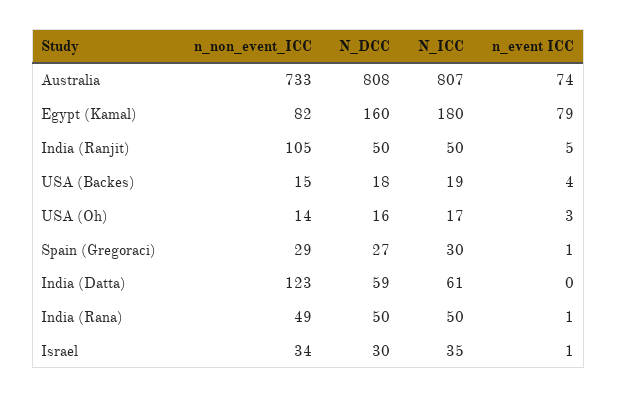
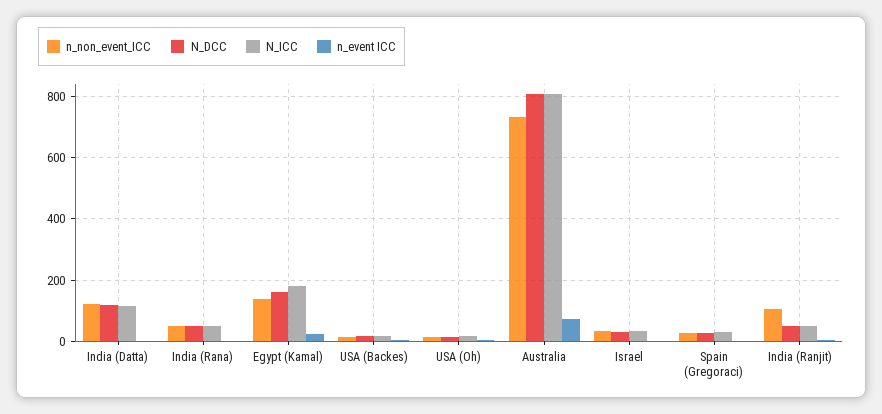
  {
    "n_non_event_ICC": {
      "Australia": 733,
-     "Egypt (Kamal)": 82,
+     "Egypt (Kamal)": 140,
      "India (Ranjit)": 105,
      "USA (Backes)": 15,
      "USA (Oh)": 14,
      "Spain (Gregoraci)": 29,
      "India (Datta)": 123,
      "India (Rana)": 49,
      "Israel": 34
    },
    "N_DCC": {
      "Australia": 808,
      "Egypt (Kamal)": 160,
      "India (Ranjit)": 50,
      "USA (Backes)": 18,
      "USA (Oh)": 16,
      "Spain (Gregoraci)": 27,
-     "India (Datta)": 59,
+     "India (Datta)": 120,
      "India (Rana)": 50,
      "Israel": 30
    },
    "N_ICC": {
      "Australia": 807,
      "Egypt (Kamal)": 180,
      "India (Ranjit)": 50,
      "USA (Backes)": 19,
      "USA (Oh)": 17,
      "Spain (Gregoraci)": 30,
-     "India (Datta)": 61,
+     "India (Datta)": 120,
      "India (Rana)": 50,
      "Israel": 35
    },
    "n_event ICC": {
      "Australia": 74,
-     "Egypt (Kamal)": 79,
+     "Egypt (Kamal)": 20,
      "India (Ranjit)": 5,
      "USA (Backes)": 4,
      "USA (Oh)": 3,
      "Spain (Gregoraci)": 1,
      "India (Datta)": 0,
      "India (Rana)": 1,
      "Israel": 1
    }
  }

